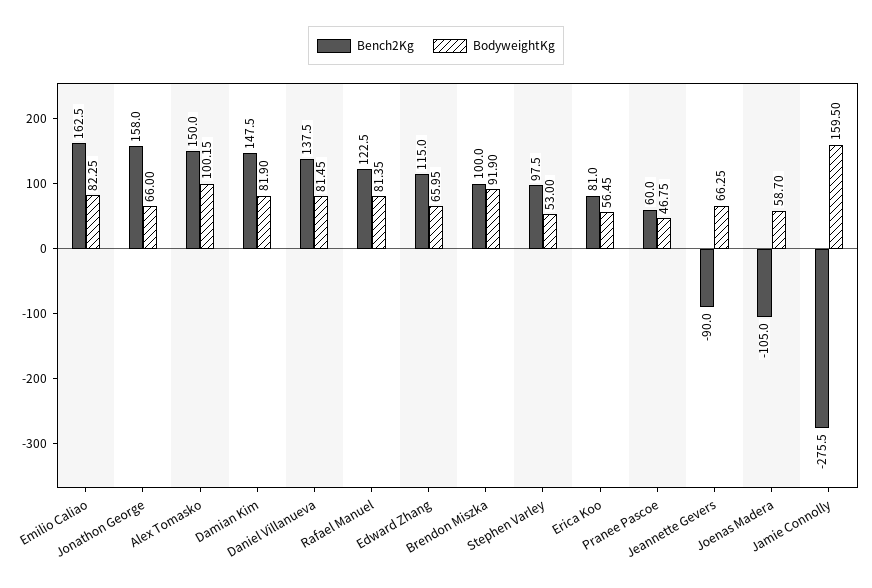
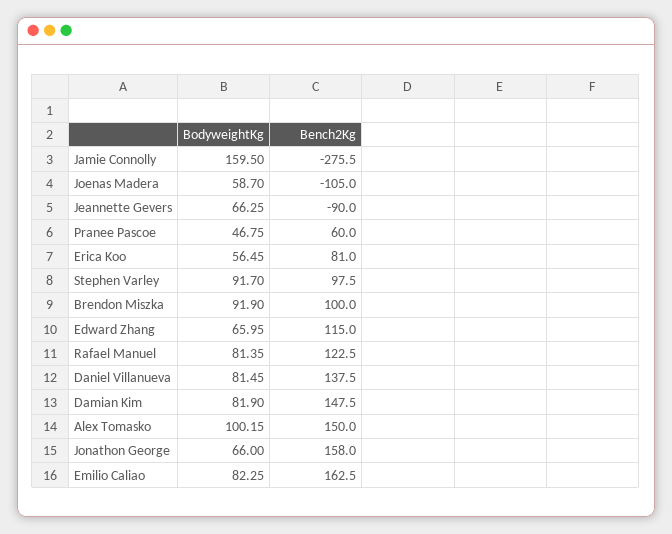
  {
    "Bench2Kg": {
      "Emilio Caliao": 162.5,
      "Jonathon George": 158,
      "Alex Tomasko": 150,
      "Damian Kim": 147.5,
      "Daniel Villanueva": 137.5,
      "Rafael Manuel": 122.5,
      "Edward Zhang": 115,
      "Brendon Miszka": 100,
      "Stephen Varley": 97.5,
      "Erica Koo": 81,
      "Pranee Pascoe": 60,
      "Jeannette Gevers": -90,
      "Joenas Madera": -105,
      "Jamie Connolly": -275.5
    },
    "BodyweightKg": {
      "Emilio Caliao": 82.25,
      "Jonathon George": 66,
      "Alex Tomasko": 100.15,
      "Damian Kim": 81.9,
      "Daniel Villanueva": 81.45,
      "Rafael Manuel": 81.35,
      "Edward Zhang": 65.95,
      "Brendon Miszka": 91.9,
-     "Stephen Varley": 53,
+     "Stephen Varley": 91.7,
      "Erica Koo": 56.45,
      "Pranee Pascoe": 46.75,
      "Jeannette Gevers": 66.25,
      "Joenas Madera": 58.7,
      "Jamie Connolly": 159.5
    }
  }

